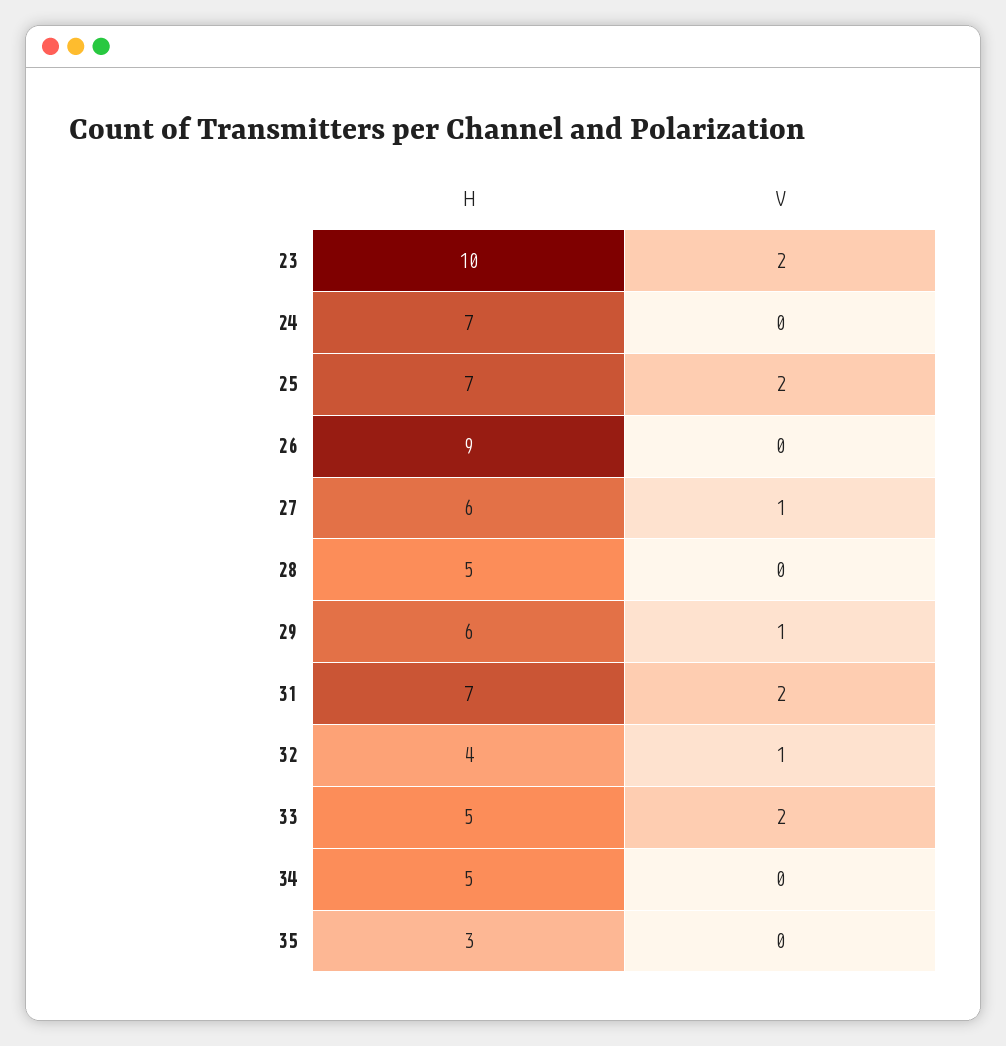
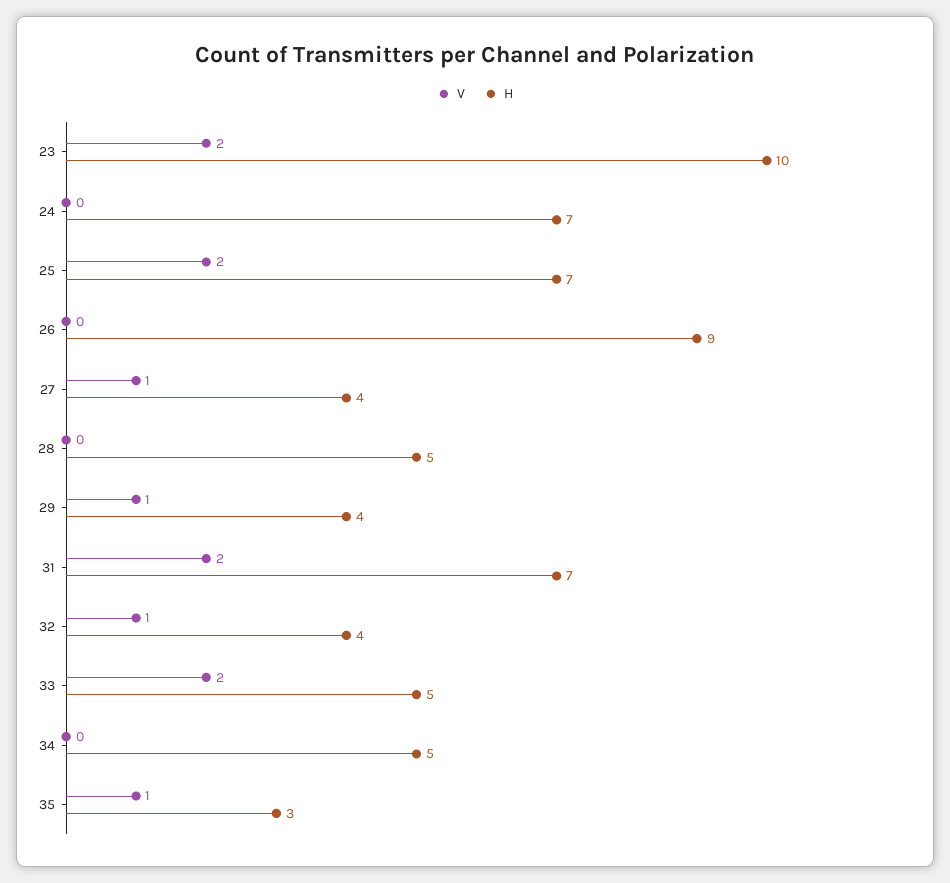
  {
    "H": {
      "23": 10,
      "24": 7,
      "25": 7,
      "26": 9,
-     "27": 6,
+     "27": 4,
      "28": 5,
-     "29": 6,
+     "29": 4,
      "31": 7,
      "32": 4,
      "33": 5,
      "34": 5,
      "35": 3
    },
    "V": {
      "23": 2,
      "24": 0,
      "25": 2,
      "26": 0,
      "27": 1,
      "28": 0,
      "29": 1,
      "31": 2,
      "32": 1,
      "33": 2,
      "34": 0,
-     "35": 0
+     "35": 1
    }
  }

